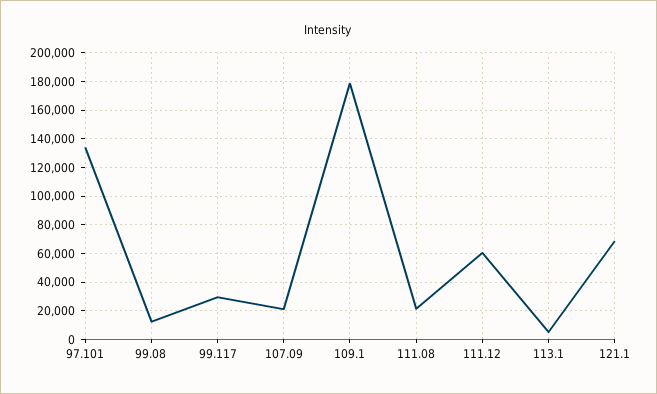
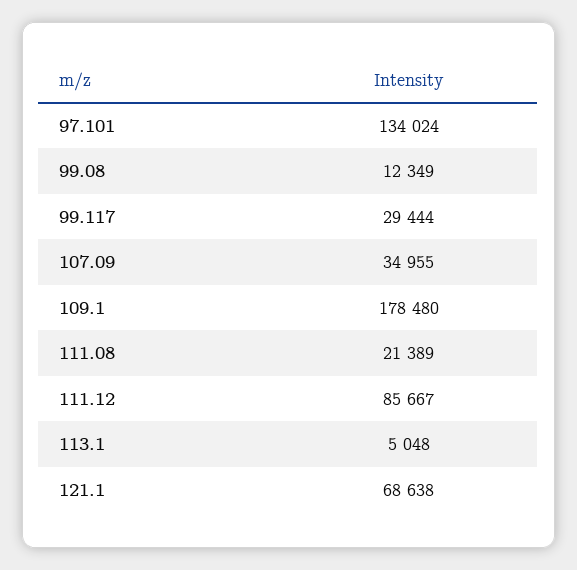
  {
    "97.101": 134024,
    "99.08": 12349,
    "99.117": 29444,
-   "107.09": 20000,
+   "107.09": 34955,
    "109.1": 178480,
    "111.08": 21389,
-   "111.12": 60000,
+   "111.12": 85667,
    "113.1": 5048,
    "121.1": 68638
  }

